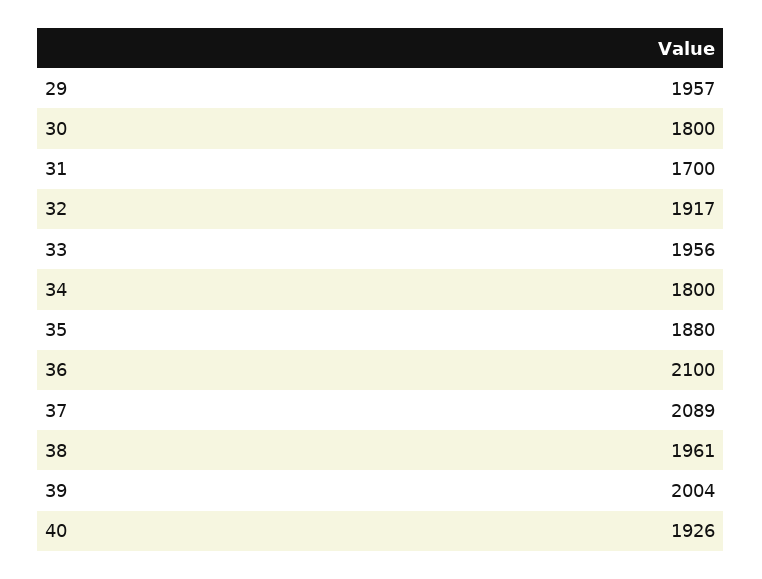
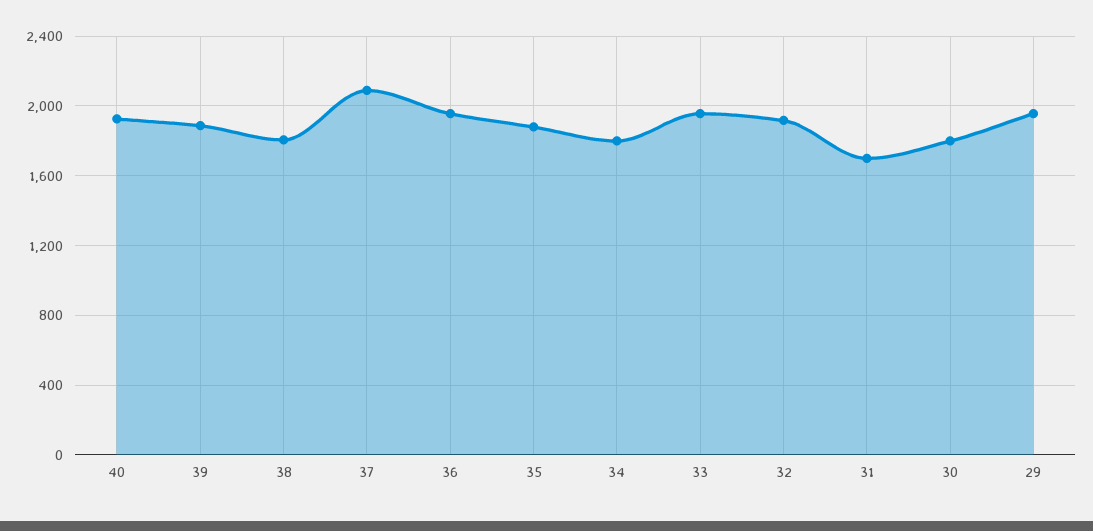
  {
    "29": 1957,
    "30": 1800,
    "31": 1700,
    "32": 1917,
    "33": 1956,
    "34": 1800,
    "35": 1880,
-   "36": 2100,
+   "36": 1950,
    "37": 2089,
-   "38": 1961,
+   "38": 1800,
-   "39": 2004,
+   "39": 1900,
    "40": 1926
  }

